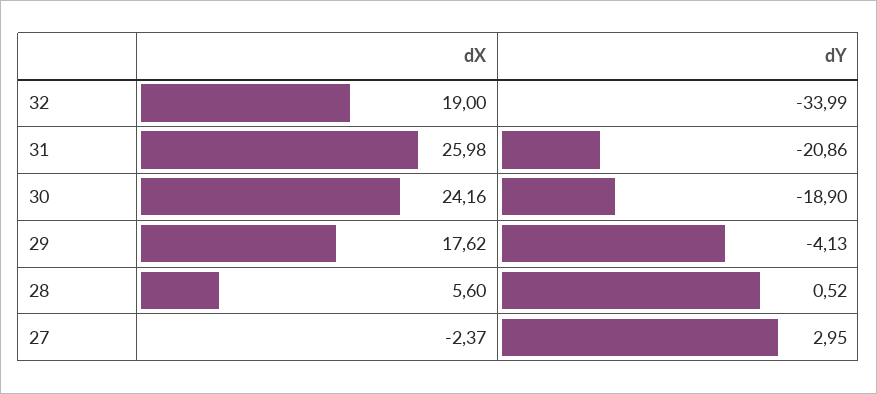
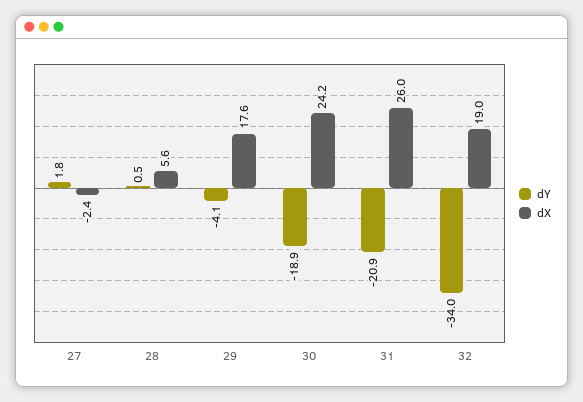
  {
    "dX": {
      "32": 19,
      "31": 25.98,
      "30": 24.16,
      "29": 17.62,
      "28": 5.6,
      "27": -2.37
    },
    "dY": {
      "32": -33.99,
      "31": -20.86,
      "30": -18.9,
      "29": -4.13,
      "28": 0.52,
-     "27": 2.95
+     "27": 1.8
    }
  }

